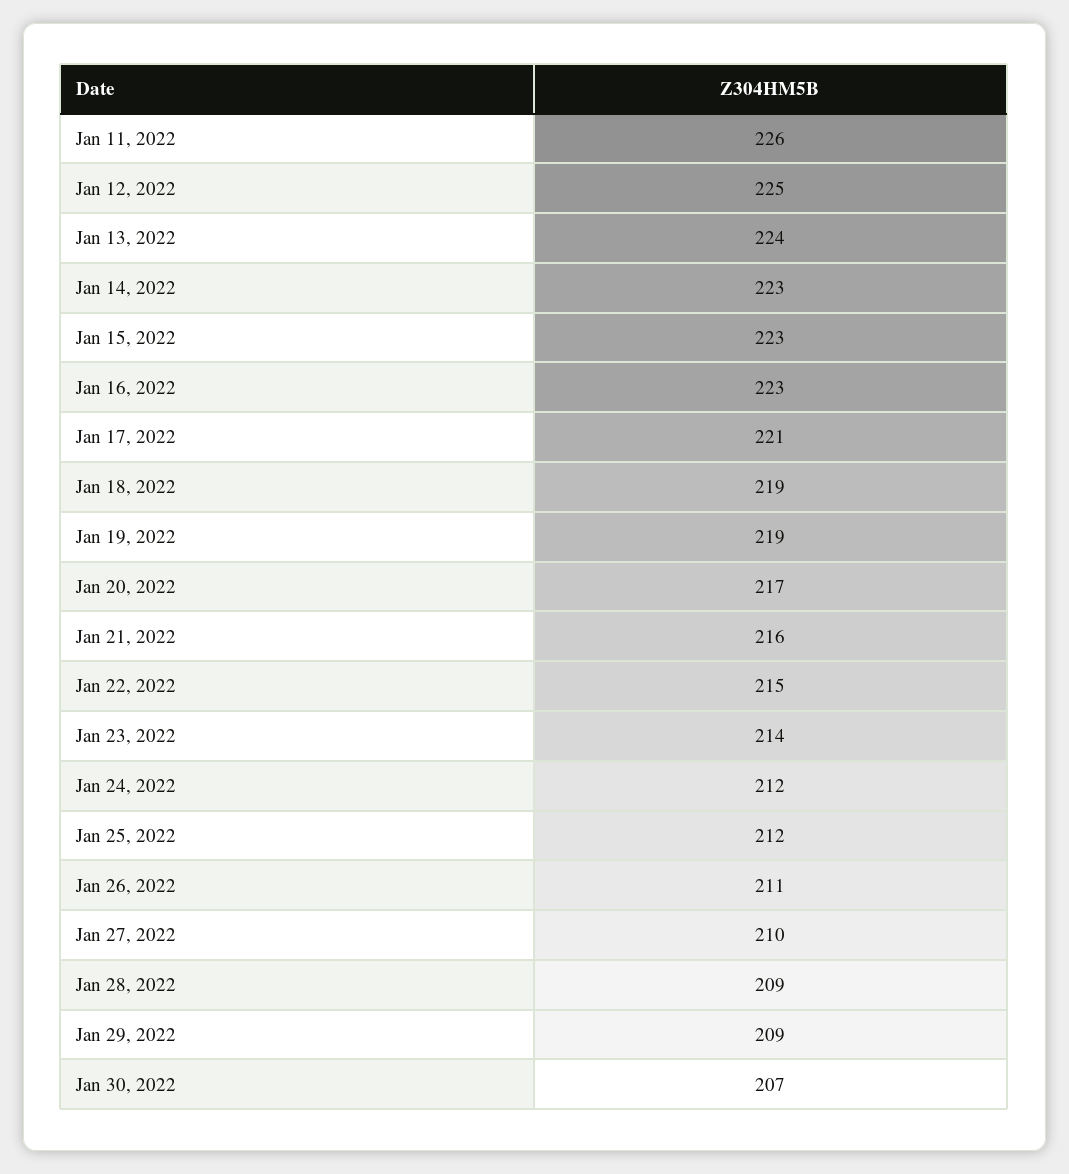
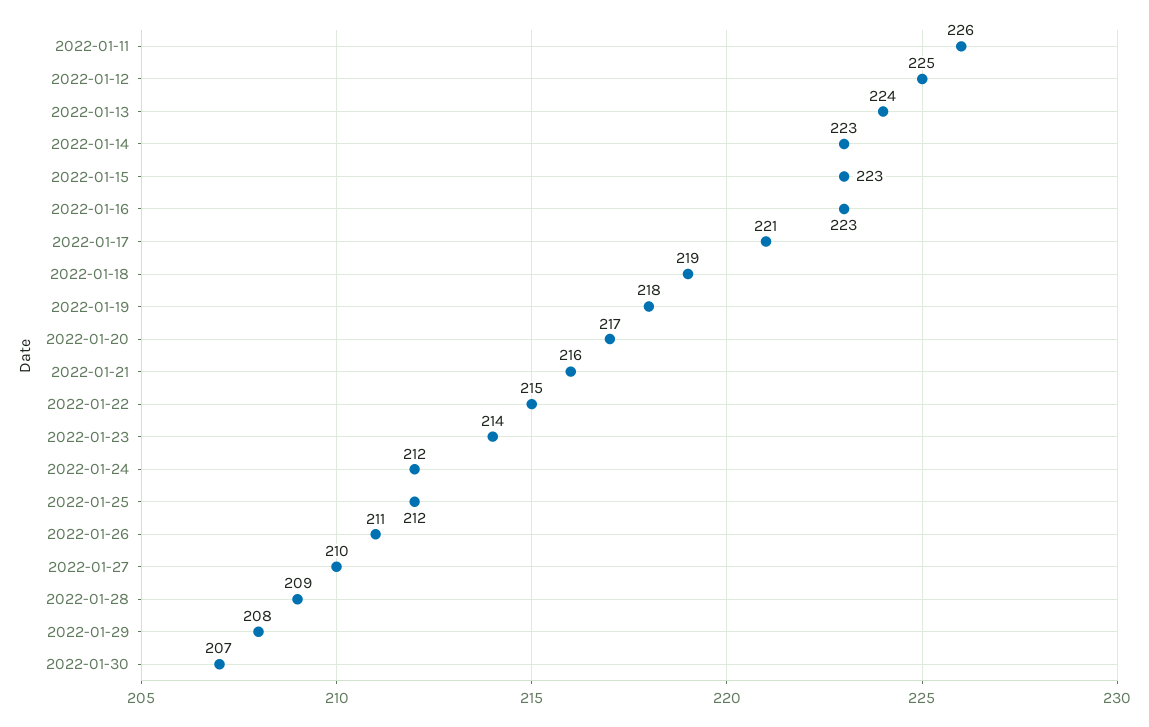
  {
    "Jan 11, 2022": 226,
    "Jan 12, 2022": 225,
    "Jan 13, 2022": 224,
    "Jan 14, 2022": 223,
    "Jan 15, 2022": 223,
    "Jan 16, 2022": 223,
    "Jan 17, 2022": 221,
    "Jan 18, 2022": 219,
-   "Jan 19, 2022": 219,
+   "Jan 19, 2022": 218,
    "Jan 20, 2022": 217,
    "Jan 21, 2022": 216,
    "Jan 22, 2022": 215,
    "Jan 23, 2022": 214,
    "Jan 24, 2022": 212,
    "Jan 25, 2022": 212,
    "Jan 26, 2022": 211,
    "Jan 27, 2022": 210,
    "Jan 28, 2022": 209,
-   "Jan 29, 2022": 209,
+   "Jan 29, 2022": 208,
    "Jan 30, 2022": 207
  }

